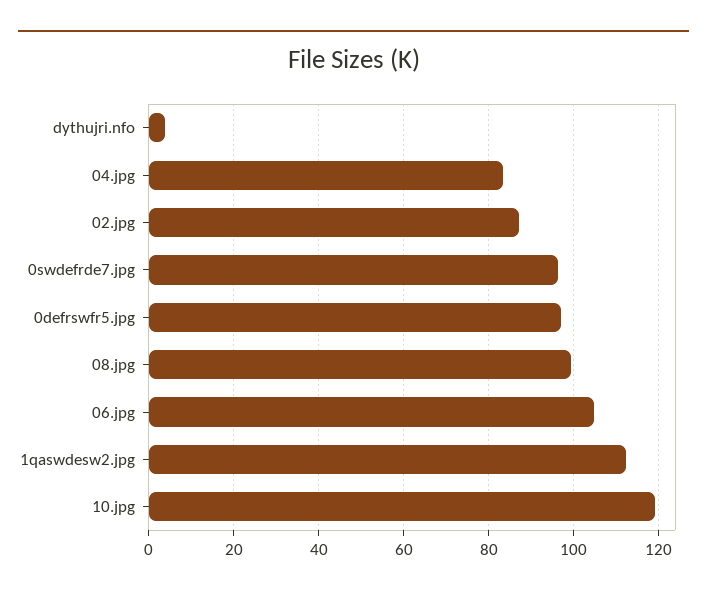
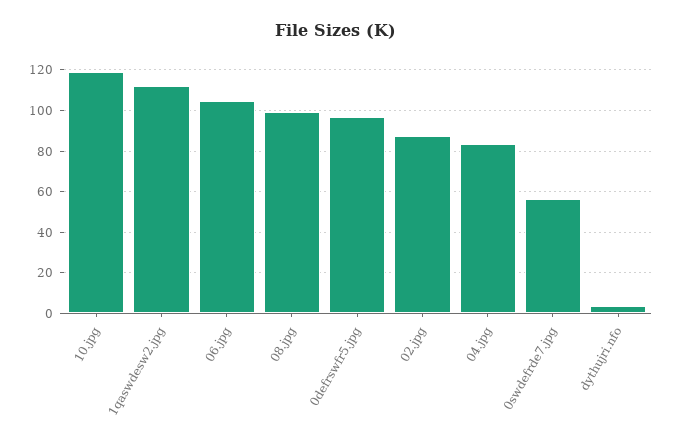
  {
    "dythujri.nfo": 4,
    "04.jpg": 84,
    "02.jpg": 88,
-   "0swdefrde7.jpg": 96,
+   "0swdefrde7.jpg": 55,
    "0defrswfr5.jpg": 98,
    "08.jpg": 100,
    "06.jpg": 104,
    "1qaswdesw2.jpg": 112,
    "10.jpg": 120
  }

